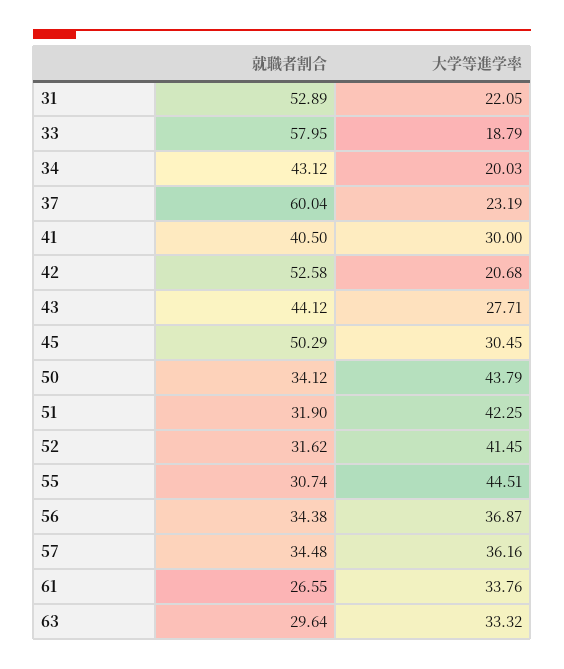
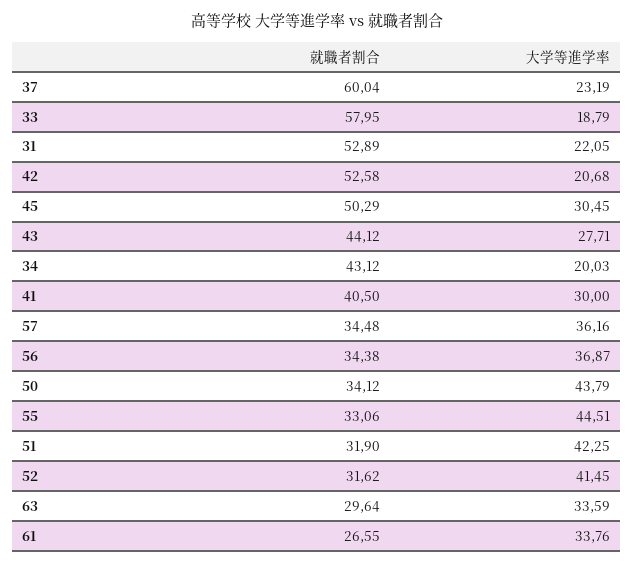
  {
    "就職者割合": {
      "31": 52.89,
      "33": 57.95,
      "34": 43.12,
      "37": 60.04,
      "41": 40.5,
      "42": 52.58,
      "43": 44.12,
      "45": 50.29,
      "50": 34.12,
      "51": 31.9,
      "52": 31.62,
-     "55": 30.74,
+     "55": 33.06,
      "56": 34.38,
      "57": 34.48,
      "61": 26.55,
      "63": 29.64
    },
    "大学等進学率": {
      "31": 22.05,
      "33": 18.79,
      "34": 20.03,
      "37": 23.19,
      "41": 30,
      "42": 20.68,
      "43": 27.71,
      "45": 30.45,
      "50": 43.79,
      "51": 42.25,
      "52": 41.45,
      "55": 44.51,
      "56": 36.87,
      "57": 36.16,
      "61": 33.76,
-     "63": 33.32
+     "63": 33.59
    }
  }

